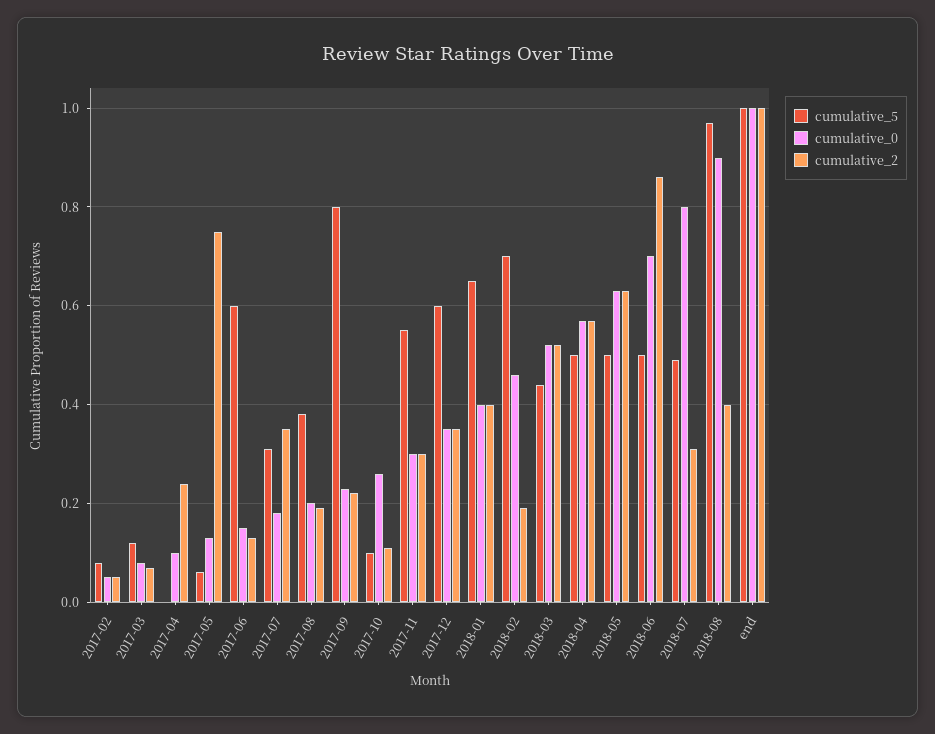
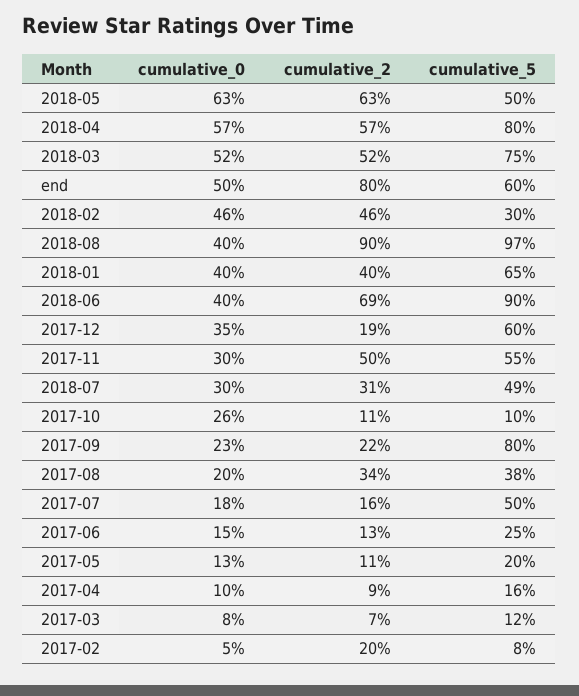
  {
    "cumulative_5": {
      "2017-02": 0.08,
      "2017-03": 0.12,
-     "2017-04": 0,
+     "2017-04": 0.16,
-     "2017-05": 0.05,
+     "2017-05": 0.2,
-     "2017-06": 0.6,
+     "2017-06": 0.25,
-     "2017-07": 0.3,
+     "2017-07": 0.5,
      "2017-08": 0.38,
      "2017-09": 0.8,
      "2017-10": 0.1,
      "2017-11": 0.55,
      "2017-12": 0.6,
      "2018-01": 0.65,
-     "2018-02": 0.7,
+     "2018-02": 0.3,
-     "2018-03": 0.45,
+     "2018-03": 0.75,
-     "2018-04": 0.5,
+     "2018-04": 0.8,
      "2018-05": 0.5,
-     "2018-06": 0.5,
+     "2018-06": 0.9,
      "2018-07": 0.49,
      "2018-08": 0.97,
-     "end": 1
+     "end": 0.6
    },
    "cumulative_0": {
      "2017-02": 0.05,
      "2017-03": 0.08,
      "2017-04": 0.1,
      "2017-05": 0.13,
      "2017-06": 0.15,
      "2017-07": 0.18,
      "2017-08": 0.2,
      "2017-09": 0.23,
      "2017-10": 0.26,
      "2017-11": 0.3,
      "2017-12": 0.35,
      "2018-01": 0.4,
      "2018-02": 0.46,
      "2018-03": 0.52,
      "2018-04": 0.57,
      "2018-05": 0.63,
-     "2018-06": 0.7,
+     "2018-06": 0.4,
-     "2018-07": 0.8,
+     "2018-07": 0.3,
-     "2018-08": 0.9,
+     "2018-08": 0.4,
-     "end": 1
+     "end": 0.5
    },
    "cumulative_2": {
-     "2017-02": 0.05,
+     "2017-02": 0.2,
      "2017-03": 0.07,
-     "2017-04": 0.25,
+     "2017-04": 0.09,
-     "2017-05": 0.75,
+     "2017-05": 0.11,
      "2017-06": 0.13,
-     "2017-07": 0.35,
+     "2017-07": 0.16,
-     "2017-08": 0.2,
+     "2017-08": 0.34,
      "2017-09": 0.22,
      "2017-10": 0.11,
-     "2017-11": 0.3,
+     "2017-11": 0.5,
-     "2017-12": 0.35,
+     "2017-12": 0.19,
      "2018-01": 0.4,
-     "2018-02": 0.2,
+     "2018-02": 0.46,
      "2018-03": 0.52,
      "2018-04": 0.57,
      "2018-05": 0.63,
-     "2018-06": 0.85,
+     "2018-06": 0.69,
      "2018-07": 0.31,
-     "2018-08": 0.4,
+     "2018-08": 0.9,
-     "end": 1
+     "end": 0.8
    }
  }

